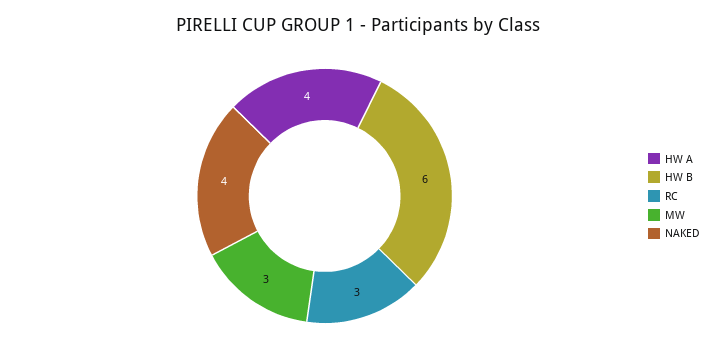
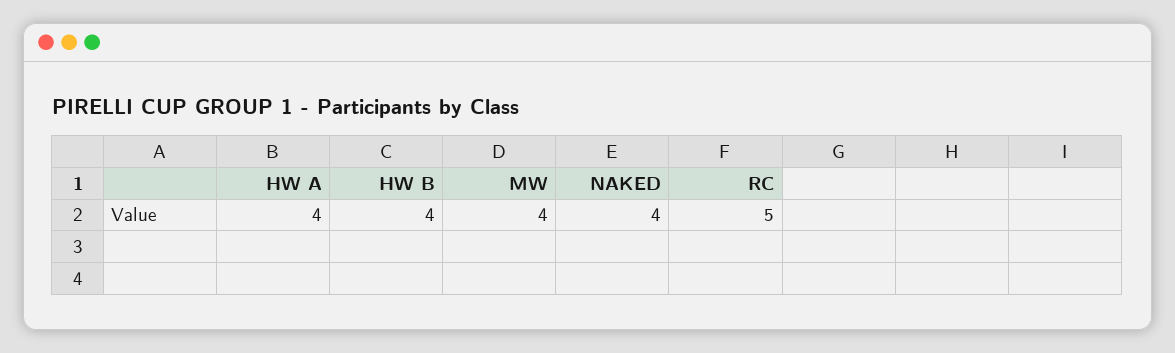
  {
    "HW A": 4,
-   "HW B": 6,
+   "HW B": 4,
-   "RC": 3,
+   "RC": 5,
-   "MW": 3,
+   "MW": 4,
    "NAKED": 4
  }

